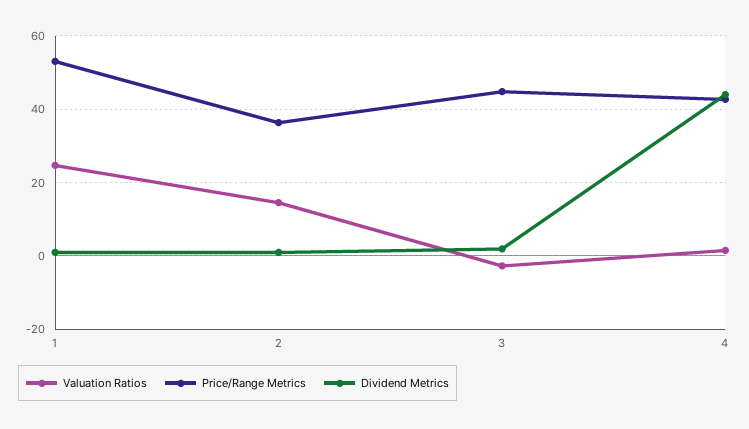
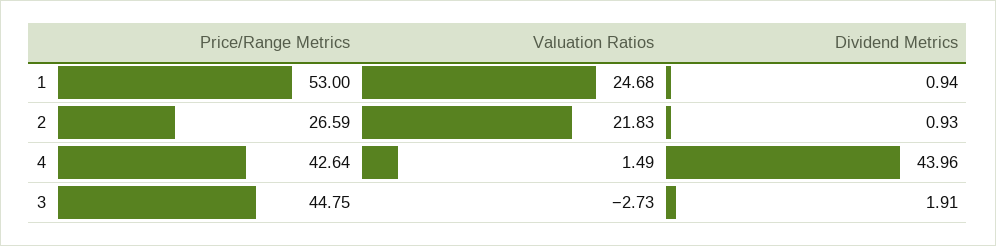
  {
    "Valuation Ratios": {
      "1": 24.68,
-     "2": 14,
+     "2": 21.83,
      "3": -2.73,
      "4": 1.49
    },
    "Price/Range Metrics": {
      "1": 53,
-     "2": 36,
+     "2": 26.59,
      "3": 44.75,
      "4": 42.64
    },
    "Dividend Metrics": {
      "1": 0.94,
      "2": 0.93,
      "3": 1.91,
      "4": 43.96
    }
  }

